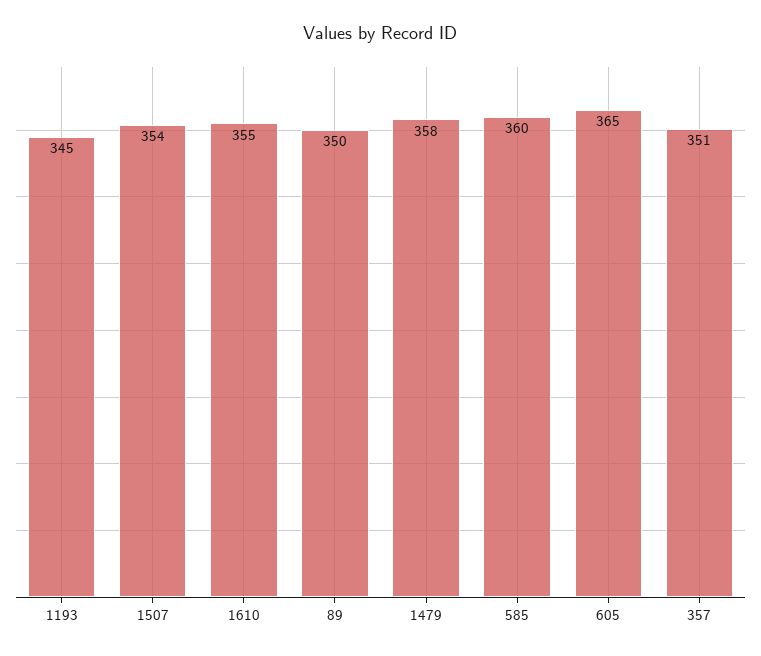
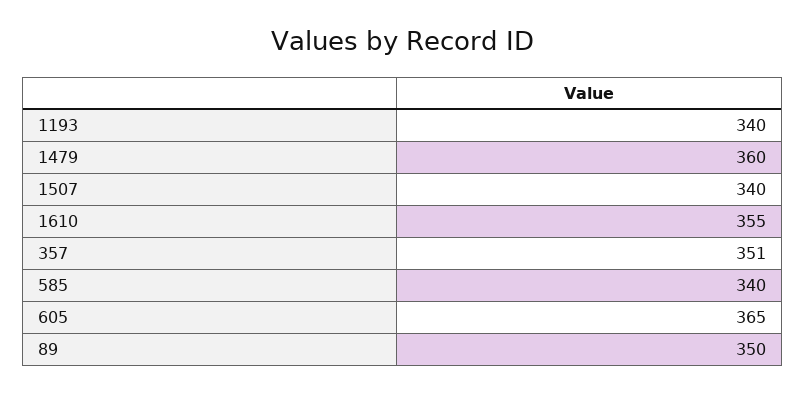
  {
-   "1193": 345,
+   "1193": 340,
-   "1507": 354,
+   "1507": 340,
    "1610": 355,
    "89": 350,
-   "1479": 358,
+   "1479": 360,
-   "585": 360,
+   "585": 340,
    "605": 365,
    "357": 351
  }

